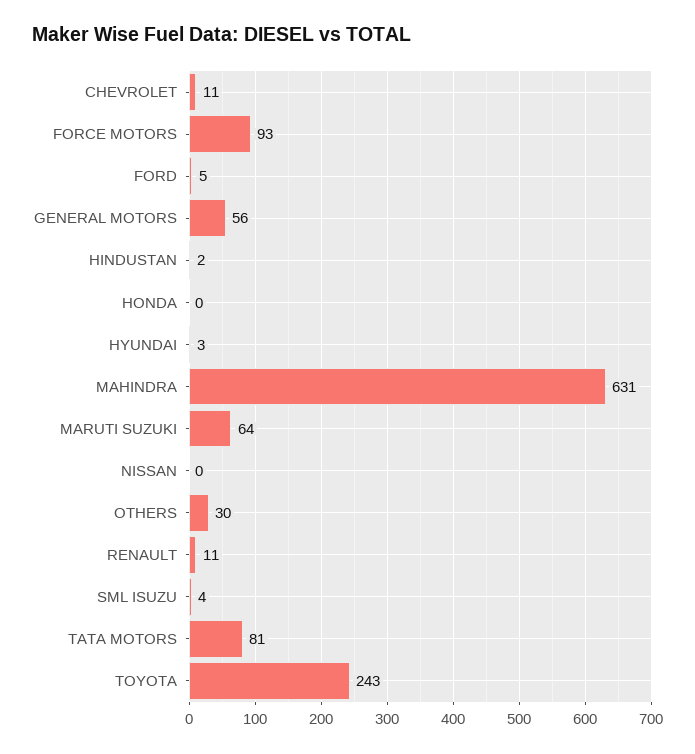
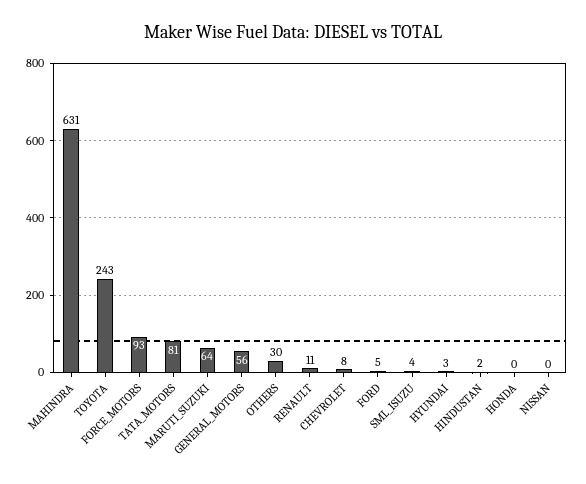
  {
-   "CHEVROLET": 11,
+   "CHEVROLET": 8,
    "FORCE MOTORS": 93,
    "FORD": 5,
    "GENERAL MOTORS": 56,
    "HINDUSTAN": 2,
    "HONDA": 0,
    "HYUNDAI": 3,
    "MAHINDRA": 631,
    "MARUTI SUZUKI": 64,
    "NISSAN": 0,
    "OTHERS": 30,
    "RENAULT": 11,
    "SML ISUZU": 4,
    "TATA MOTORS": 81,
    "TOYOTA": 243
  }

